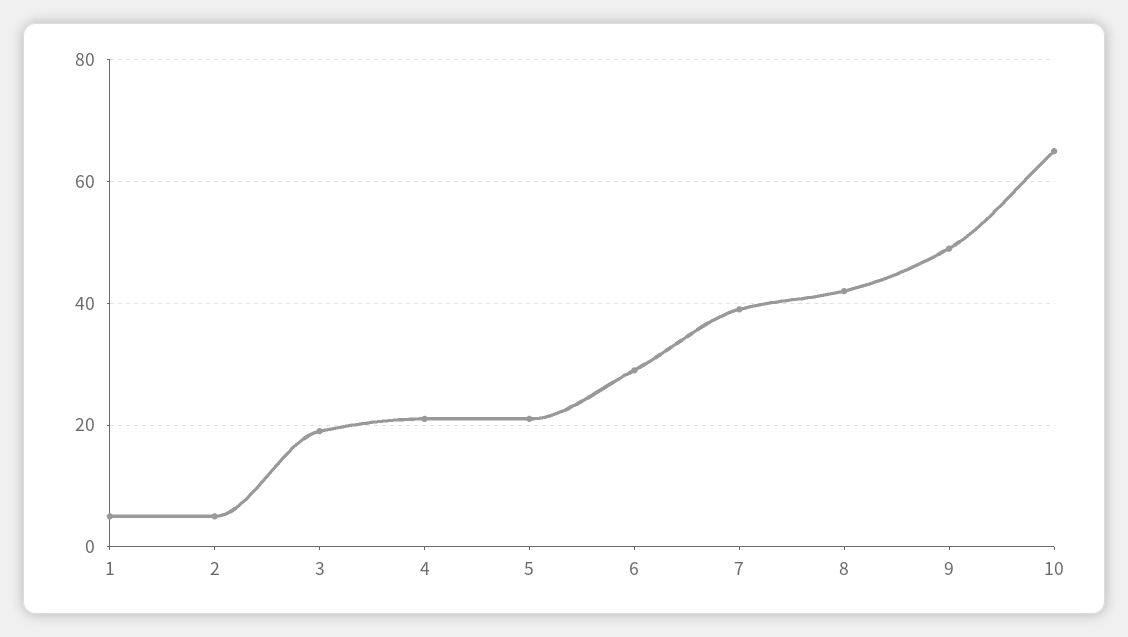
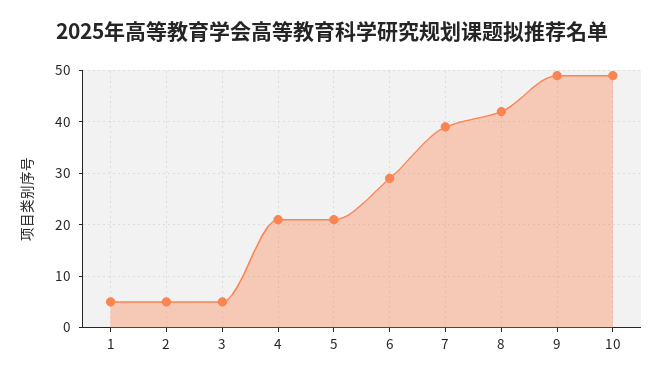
  {
    "1": 5,
    "2": 5,
-   "3": 20,
+   "3": 5,
    "4": 20,
    "5": 20,
    "6": 30,
    "7": 40,
    "8": 40,
    "9": 50,
-   "10": 65
+   "10": 50
  }

